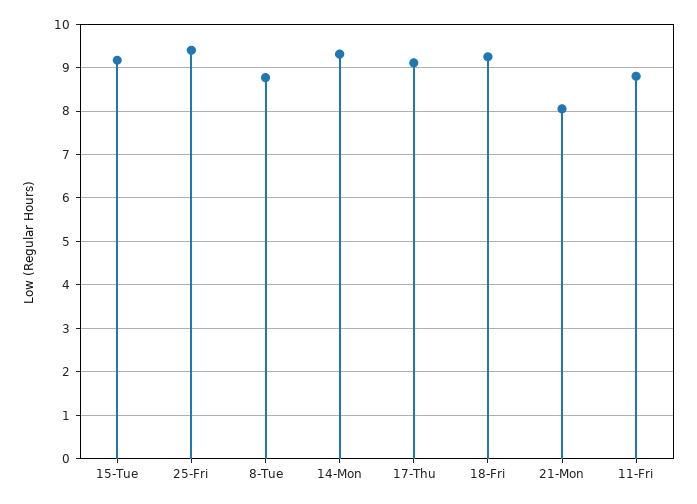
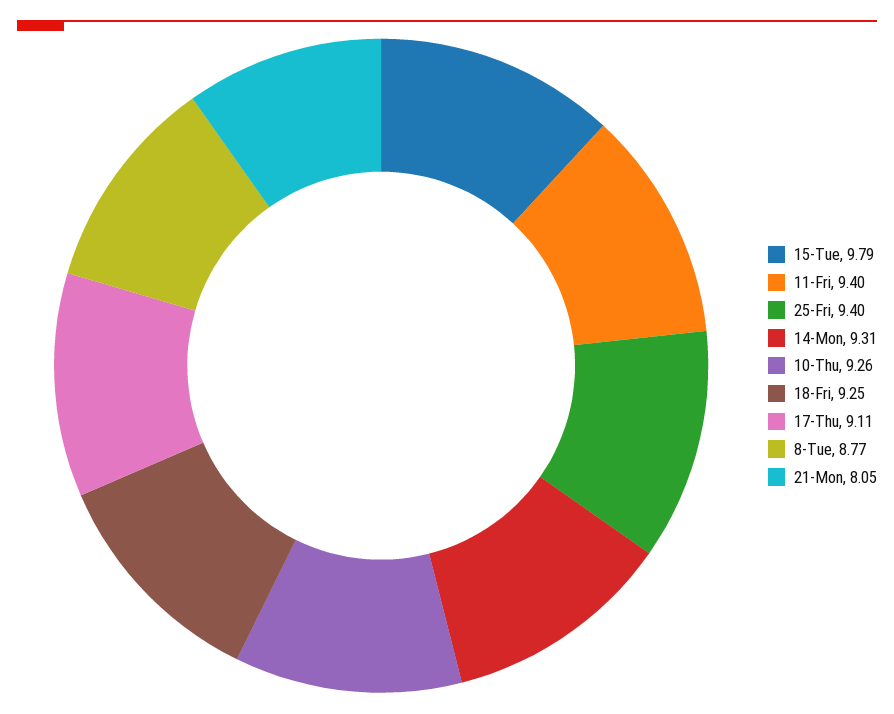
  {
-   "15-Tue": 9.2,
+   "15-Tue": 9.79,
    "25-Fri": 9.4,
    "8-Tue": 8.77,
    "14-Mon": 9.31,
    "17-Thu": 9.11,
    "18-Fri": 9.25,
    "21-Mon": 8.05,
-   "11-Fri": 8.8
+   "11-Fri": 9.4,
+   "10-Thu": 9.26
  }

